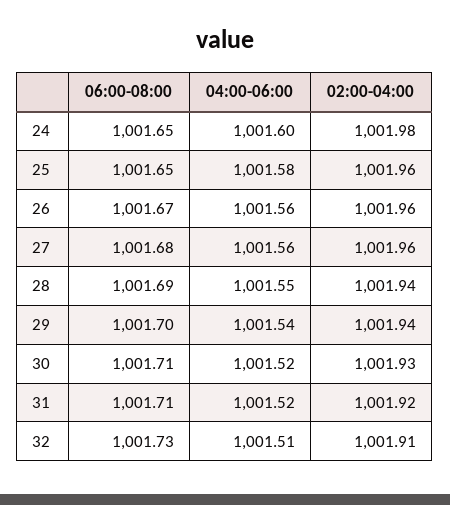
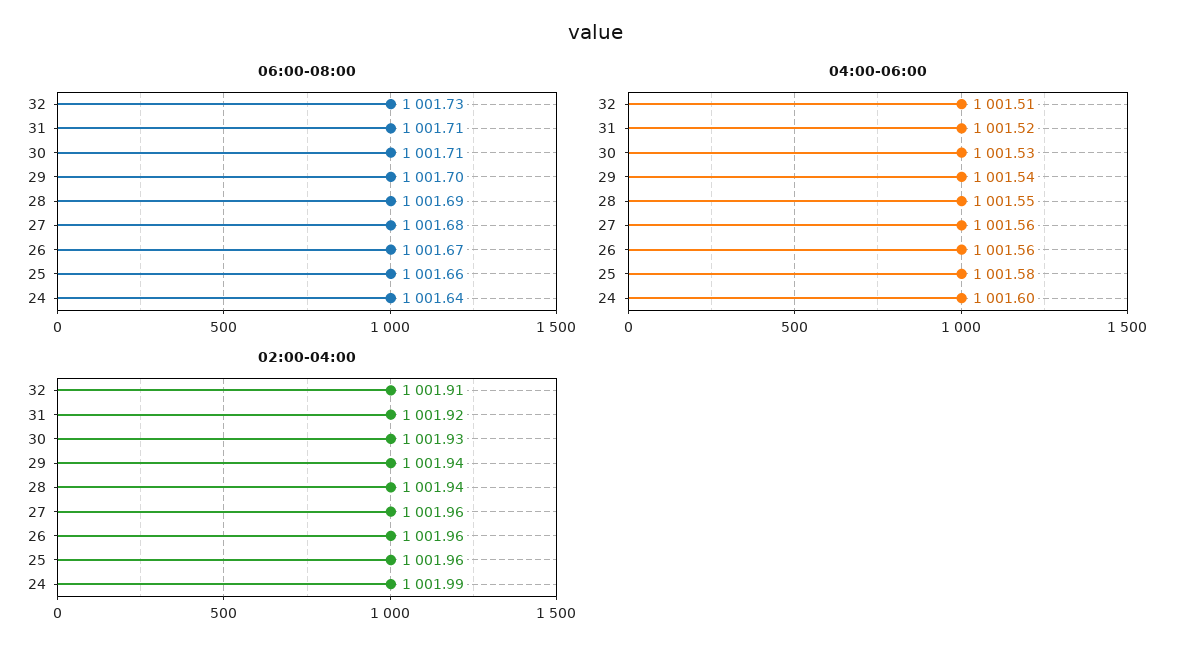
  {
    "06:00-08:00": {
-     "24": 1001.65,
+     "24": 1001.64,
-     "25": 1001.65,
+     "25": 1001.66,
      "26": 1001.67,
      "27": 1001.68,
      "28": 1001.69,
      "29": 1001.7,
      "30": 1001.71,
      "31": 1001.71,
      "32": 1001.73
    },
    "04:00-06:00": {
      "24": 1001.6,
      "25": 1001.58,
      "26": 1001.56,
      "27": 1001.56,
      "28": 1001.55,
      "29": 1001.54,
-     "30": 1001.52,
+     "30": 1001.53,
      "31": 1001.52,
      "32": 1001.51
    },
    "02:00-04:00": {
-     "24": 1001.98,
+     "24": 1001.99,
      "25": 1001.96,
      "26": 1001.96,
      "27": 1001.96,
      "28": 1001.94,
      "29": 1001.94,
      "30": 1001.93,
      "31": 1001.92,
      "32": 1001.91
    }
  }

